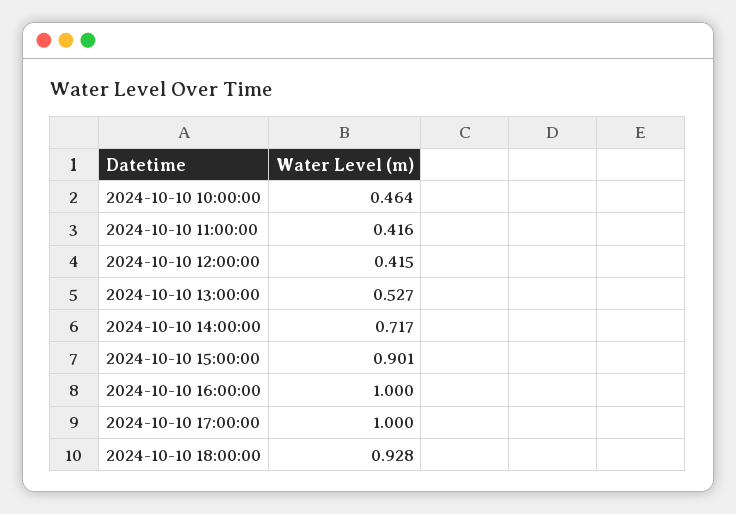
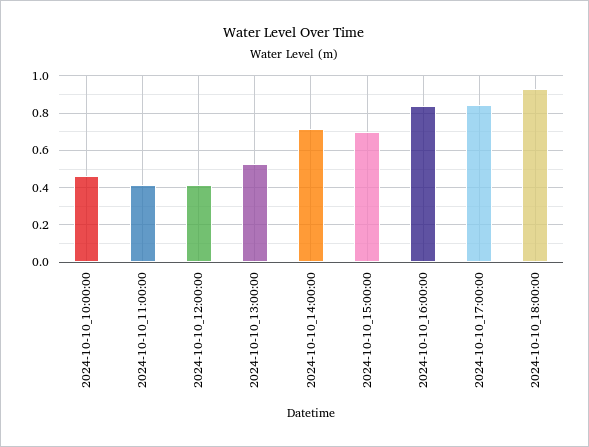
  {
    "2024-10-10 10:00:00": 0.464,
    "2024-10-10 11:00:00": 0.416,
    "2024-10-10 12:00:00": 0.415,
    "2024-10-10 13:00:00": 0.527,
    "2024-10-10 14:00:00": 0.717,
-   "2024-10-10 15:00:00": 0.901,
+   "2024-10-10 15:00:00": 0.7,
-   "2024-10-10 16:00:00": 1,
+   "2024-10-10 16:00:00": 0.85,
-   "2024-10-10 17:00:00": 1,
+   "2024-10-10 17:00:00": 0.85,
    "2024-10-10 18:00:00": 0.928
  }

